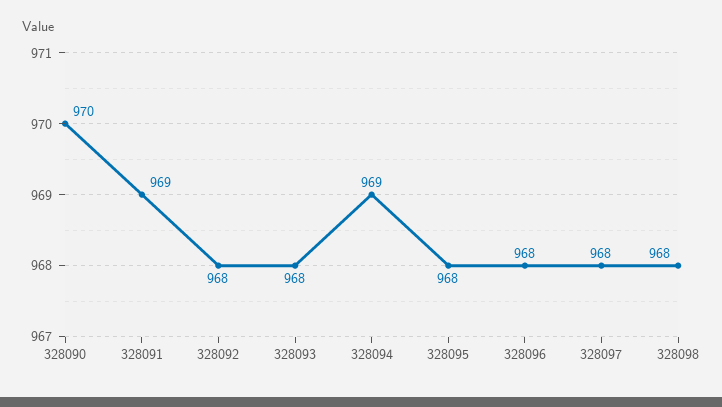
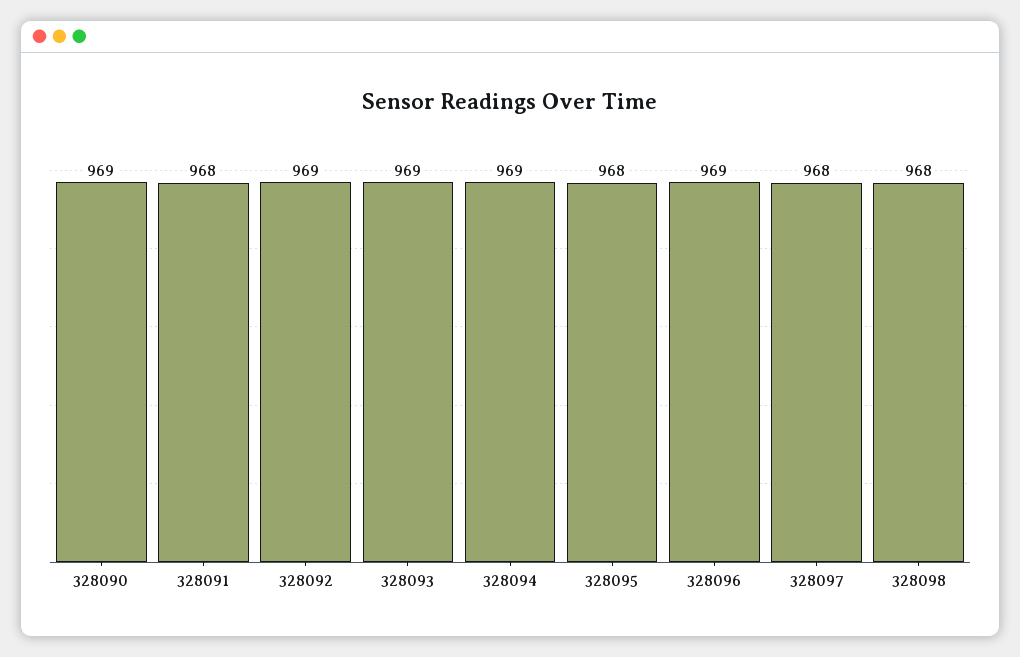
  {
-   "328090": 970,
+   "328090": 969,
-   "328091": 969,
+   "328091": 968,
-   "328092": 968,
+   "328092": 969,
-   "328093": 968,
+   "328093": 969,
    "328094": 969,
    "328095": 968,
-   "328096": 968,
+   "328096": 969,
    "328097": 968,
    "328098": 968
  }

